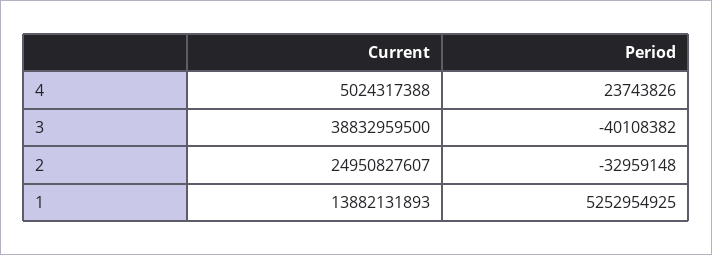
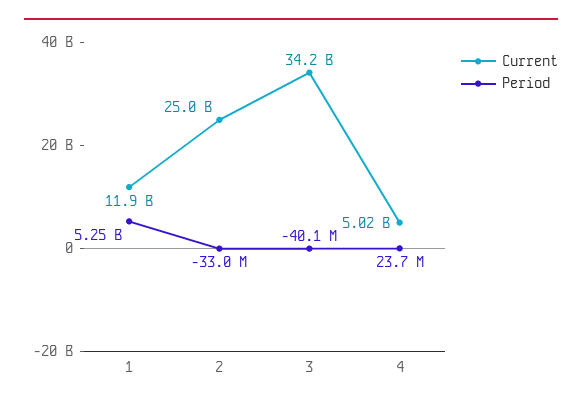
  {
    "Current": {
      "4": 5024317388,
-     "3": 38832959500,
+     "3": 34200000000,
      "2": 24950827607,
-     "1": 13882131893
+     "1": 11900000000
    },
    "Period": {
      "4": 23743826,
      "3": -40108382,
      "2": -32959148,
      "1": 5252954925
    }
  }

